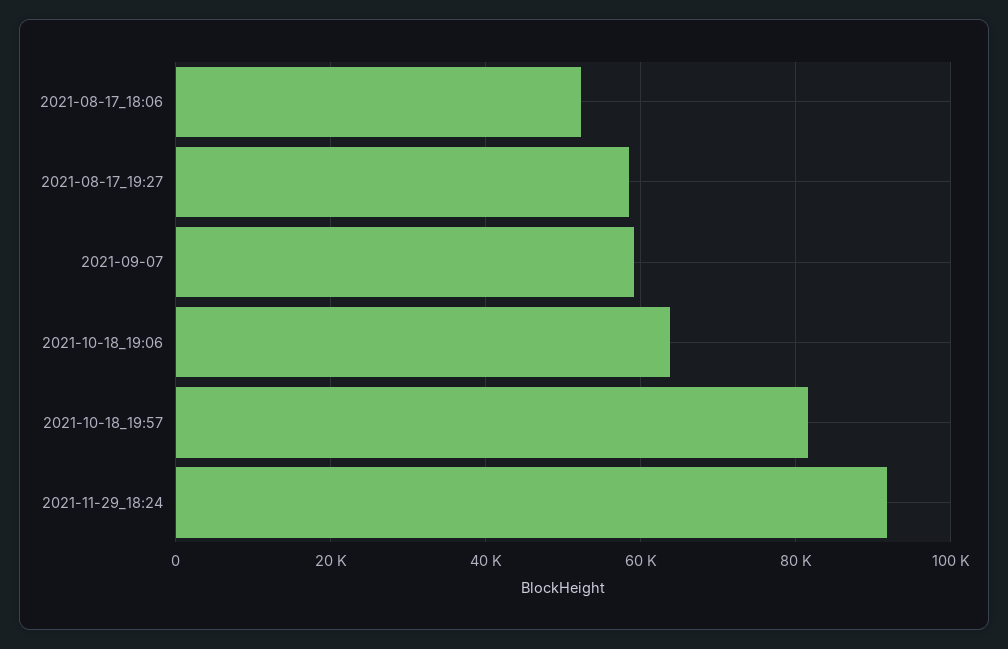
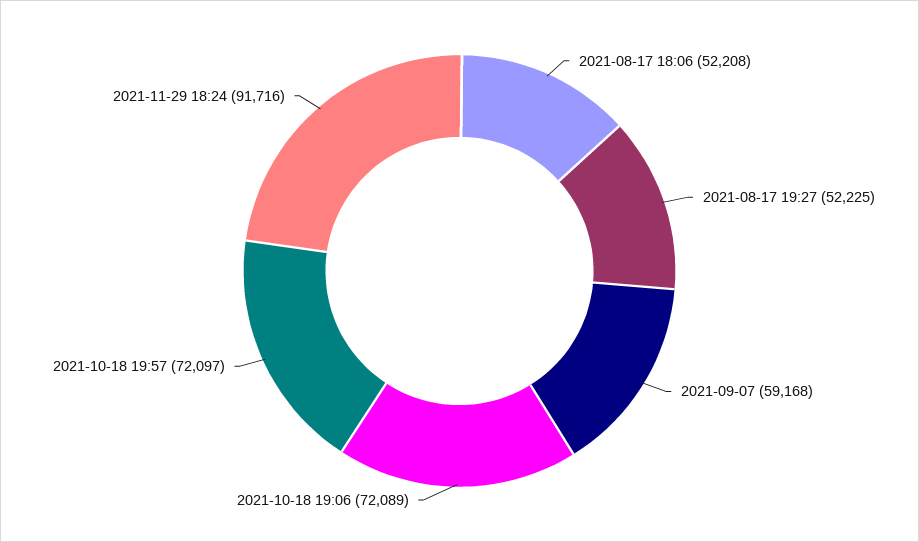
  {
    "2021-08-17_18:06": 52208,
-   "2021-08-17_19:27": 58000,
+   "2021-08-17_19:27": 52225,
    "2021-09-07": 59168,
-   "2021-10-18_19:06": 64000,
+   "2021-10-18_19:06": 72089,
-   "2021-10-18_19:57": 82000,
+   "2021-10-18_19:57": 72097,
    "2021-11-29_18:24": 91716
  }

